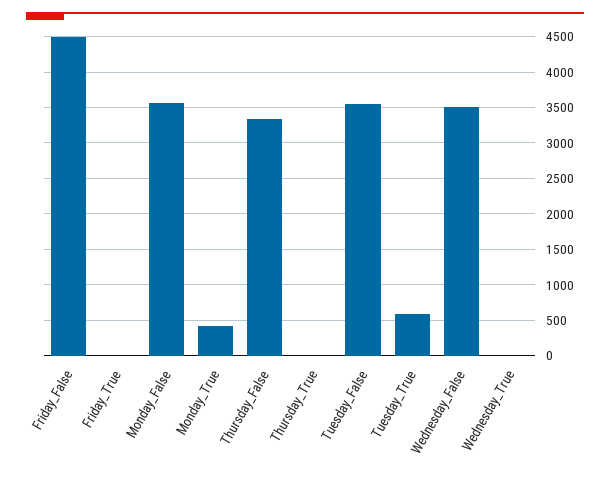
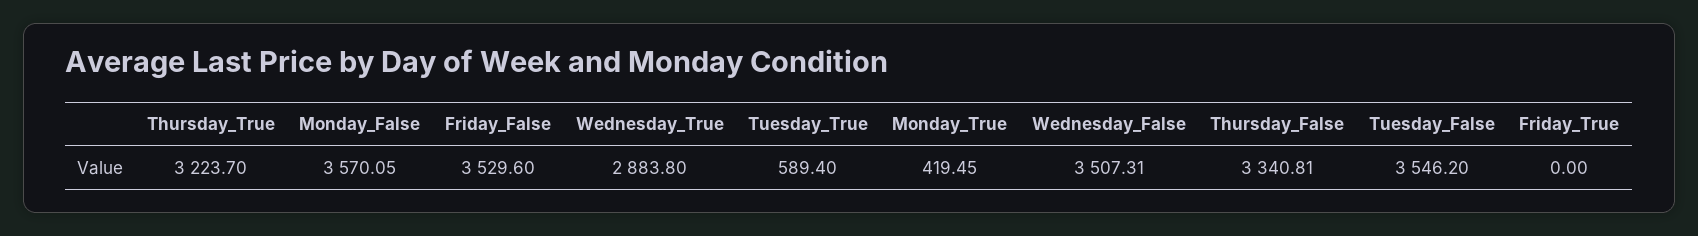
  {
-   "Friday_False": 4500,
+   "Friday_False": 3529.6,
    "Friday_True": 0,
    "Monday_False": 3570.05,
    "Monday_True": 419.45,
    "Thursday_False": 3340.81,
-   "Thursday_True": 0,
+   "Thursday_True": 3223.7,
    "Tuesday_False": 3546.2,
    "Tuesday_True": 589.4,
    "Wednesday_False": 3507.31,
-   "Wednesday_True": 0
+   "Wednesday_True": 2883.8
  }

